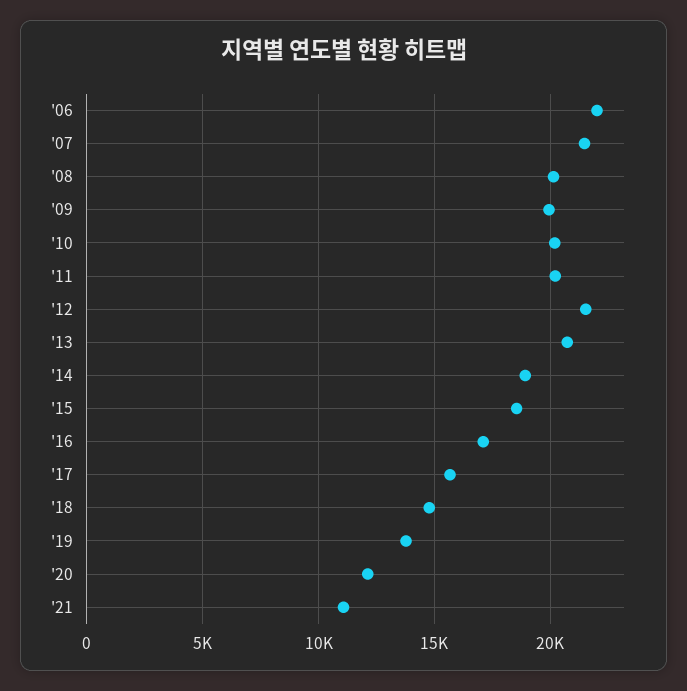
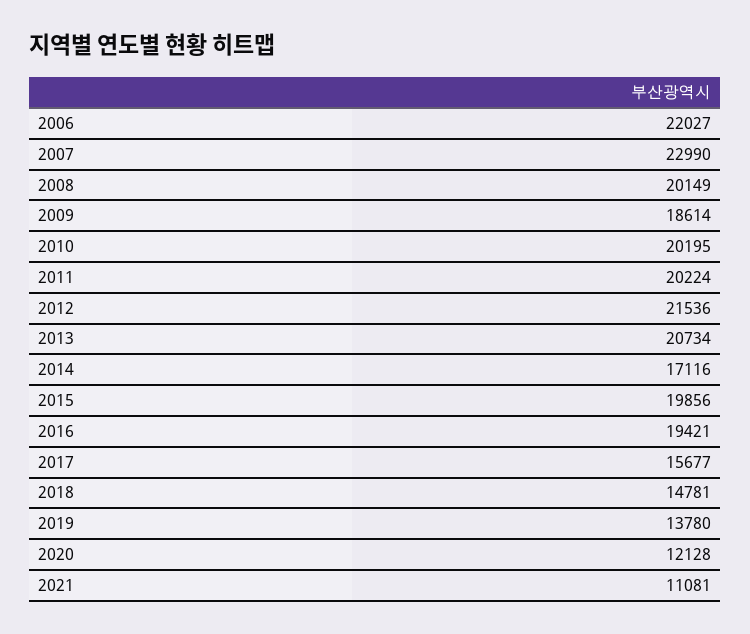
  {
    "'06": 22027,
-   "'07": 21500,
+   "'07": 22990,
    "'08": 20149,
-   "'09": 20000,
+   "'09": 18614,
    "'10": 20195,
    "'11": 20224,
    "'12": 21536,
    "'13": 20734,
-   "'14": 19000,
+   "'14": 17116,
-   "'15": 18500,
+   "'15": 19856,
-   "'16": 17000,
+   "'16": 19421,
    "'17": 15677,
    "'18": 14781,
    "'19": 13780,
    "'20": 12128,
    "'21": 11081
  }

